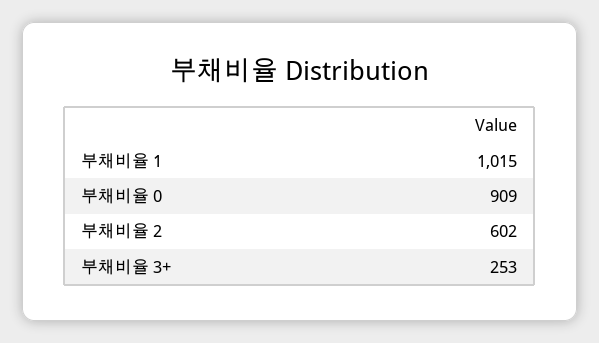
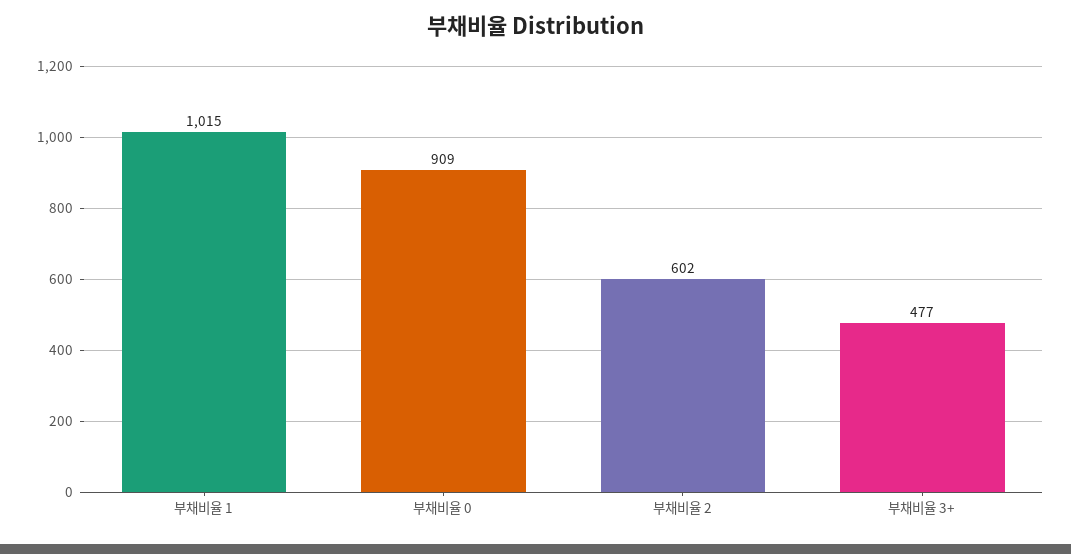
  {
    "부채비율 1": 1015,
    "부채비율 0": 909,
    "부채비율 2": 602,
-   "부채비율 3+": 253
+   "부채비율 3+": 477
  }

